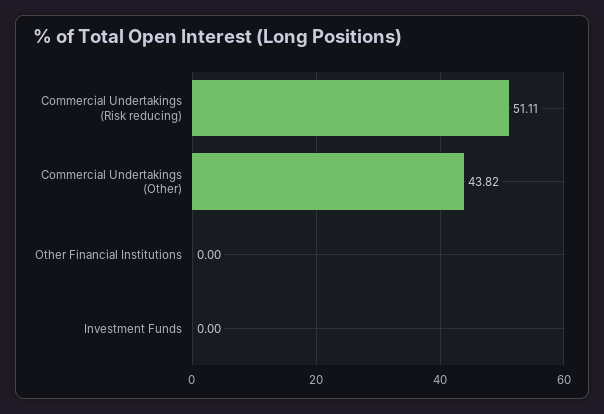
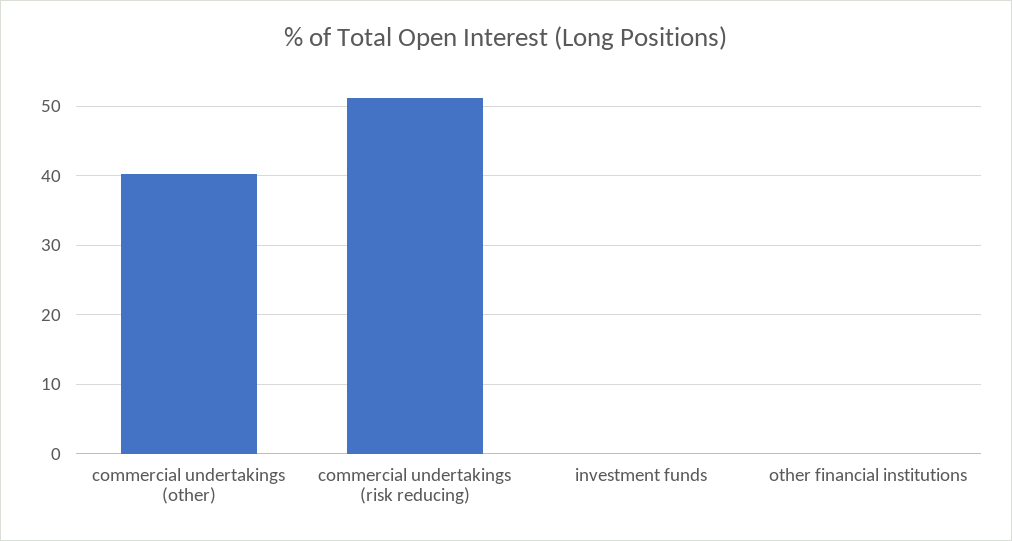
  {
    "Commercial Undertakings (Risk reducing)": 51.11,
-   "Commercial Undertakings (Other)": 43.82,
+   "Commercial Undertakings (Other)": 40,
    "Other Financial Institutions": 0,
    "Investment Funds": 0
  }

